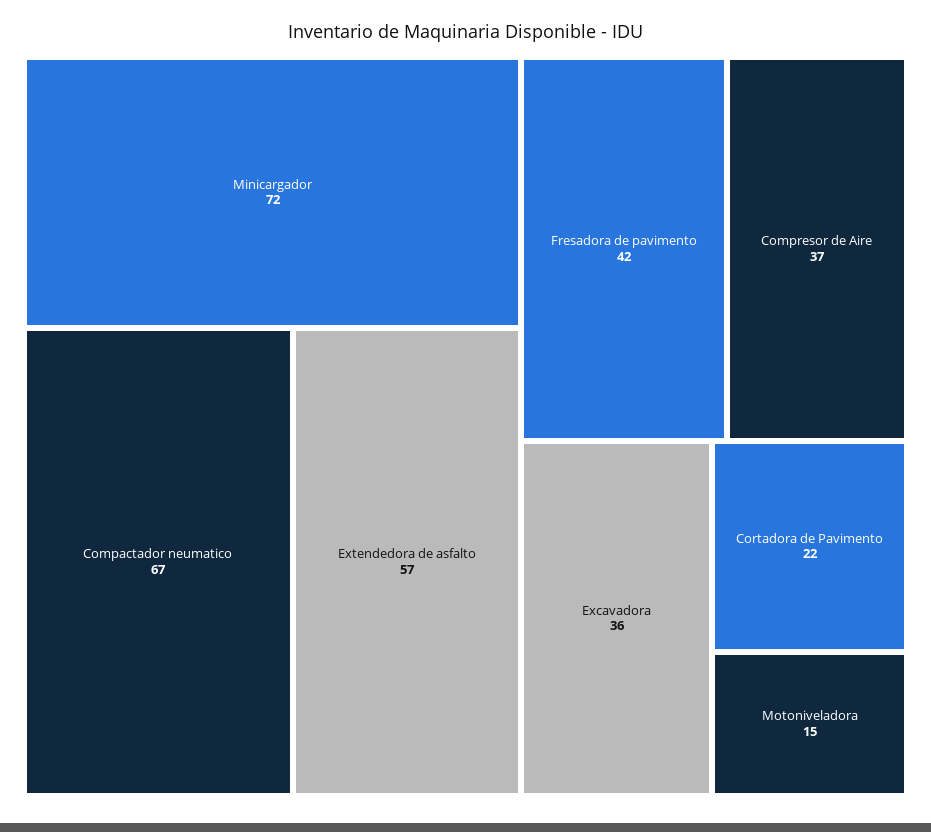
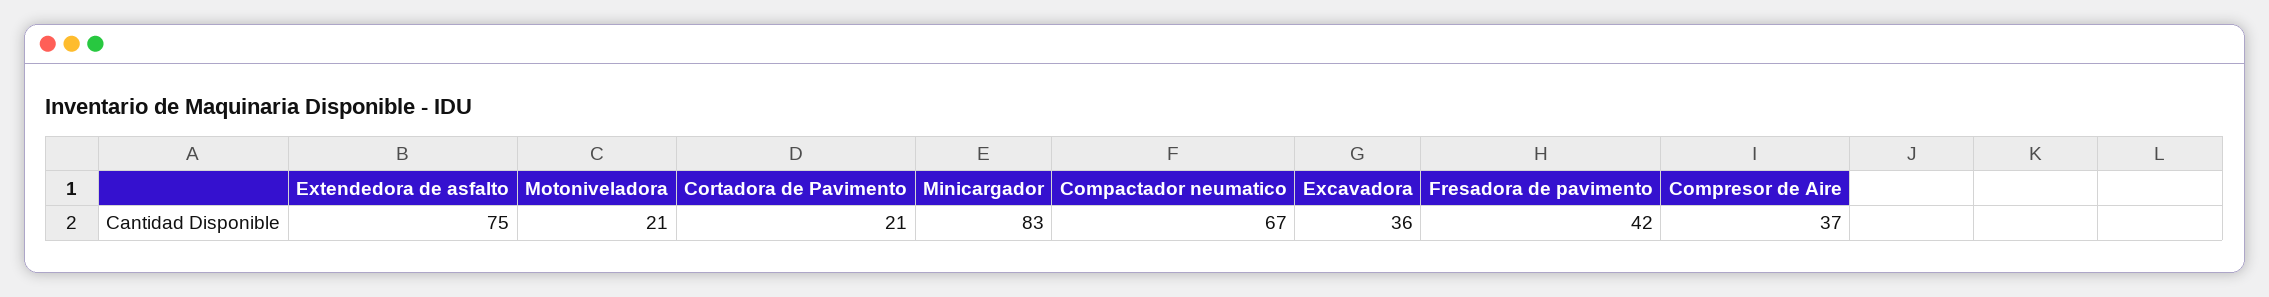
  {
-   "Minicargador": 72,
+   "Minicargador": 83,
    "Compactador neumatico": 67,
-   "Extendedora de asfalto": 57,
+   "Extendedora de asfalto": 75,
    "Fresadora de pavimento": 42,
    "Compresor de Aire": 37,
    "Excavadora": 36,
-   "Cortadora de Pavimento": 22,
+   "Cortadora de Pavimento": 21,
-   "Motoniveladora": 15
+   "Motoniveladora": 21
  }

